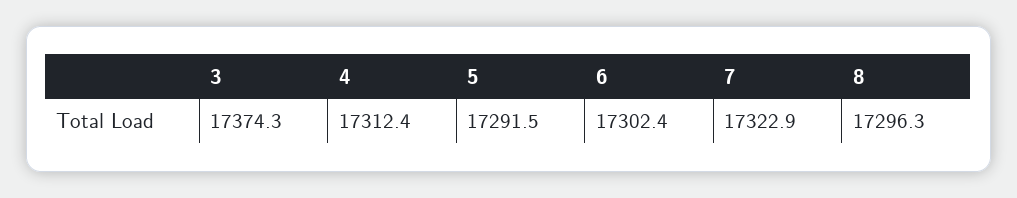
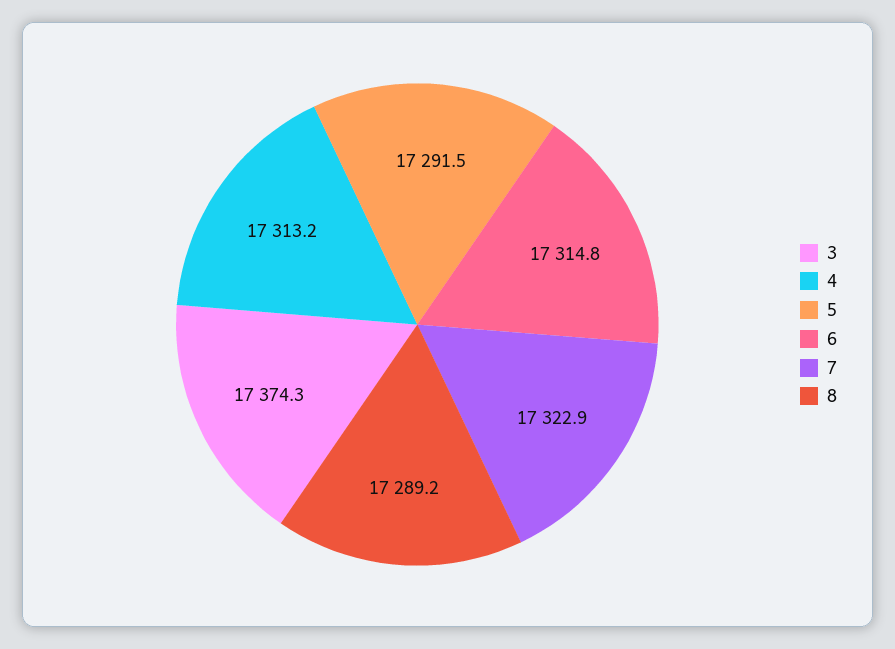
  {
    "3": 17374.3,
-   "4": 17312.4,
+   "4": 17313.2,
    "5": 17291.5,
-   "6": 17302.4,
+   "6": 17314.8,
    "7": 17322.9,
-   "8": 17296.3
+   "8": 17289.2
  }

